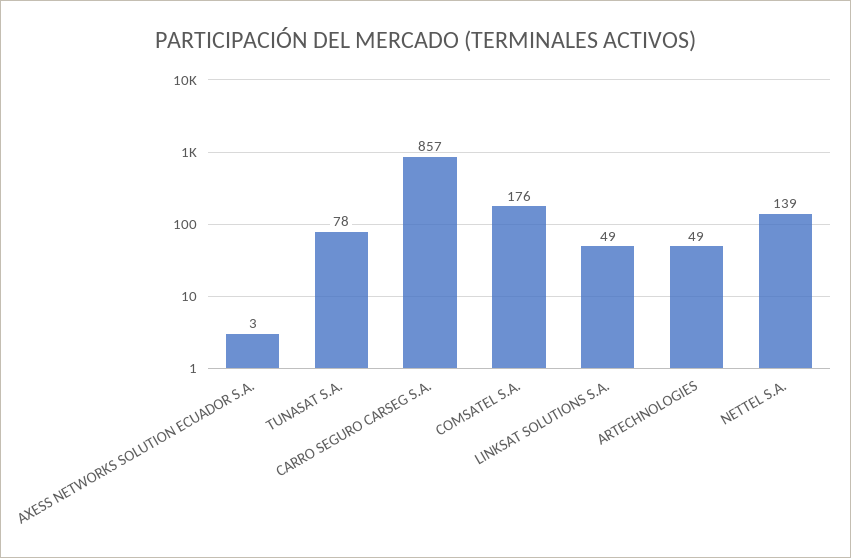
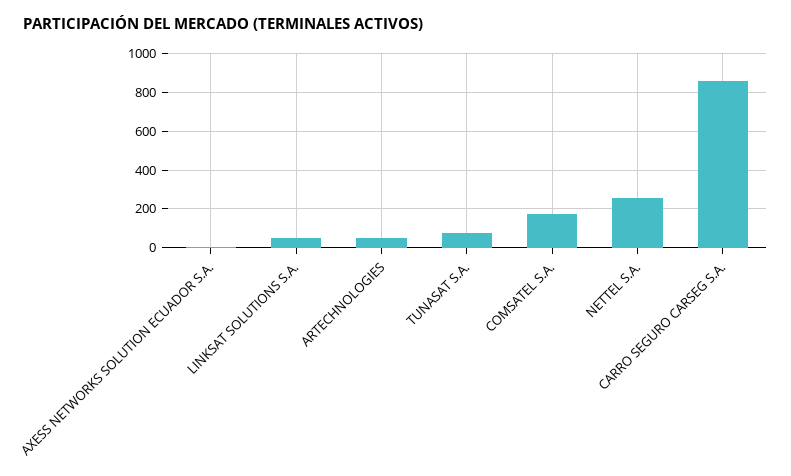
  {
    "AXESS NETWORKS SOLUTION ECUADOR S.A.": 3,
    "TUNASAT S.A.": 78,
    "CARRO SEGURO CARSEG S.A.": 857,
    "COMSATEL S.A.": 176,
    "LINKSAT SOLUTIONS S.A.": 49,
    "ARTECHNOLOGIES": 49,
-   "NETTEL S.A.": 139
+   "NETTEL S.A.": 250
  }

